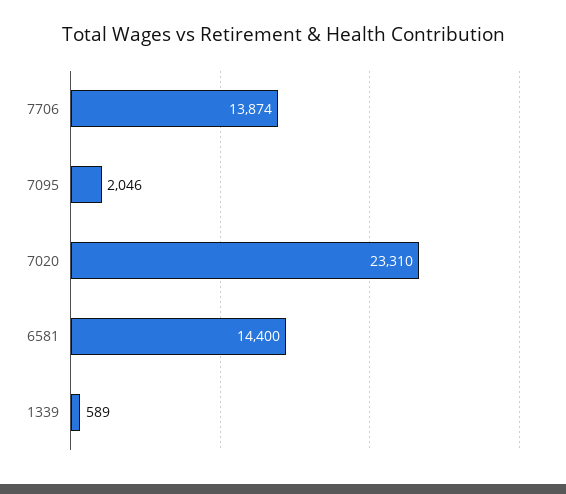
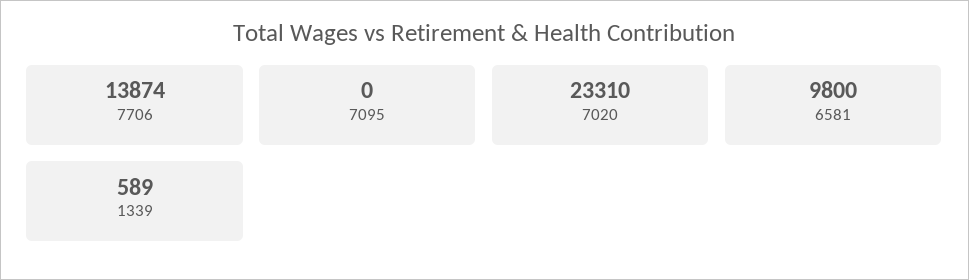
  {
    "7706": 13874,
-   "7095": 2046,
+   "7095": 0,
    "7020": 23310,
-   "6581": 14400,
+   "6581": 9800,
    "1339": 589
  }

